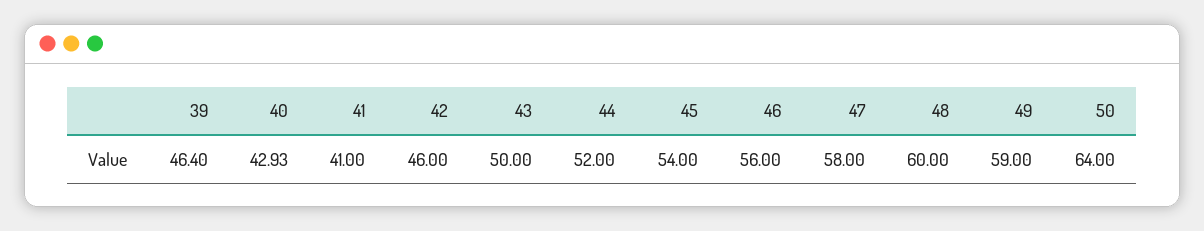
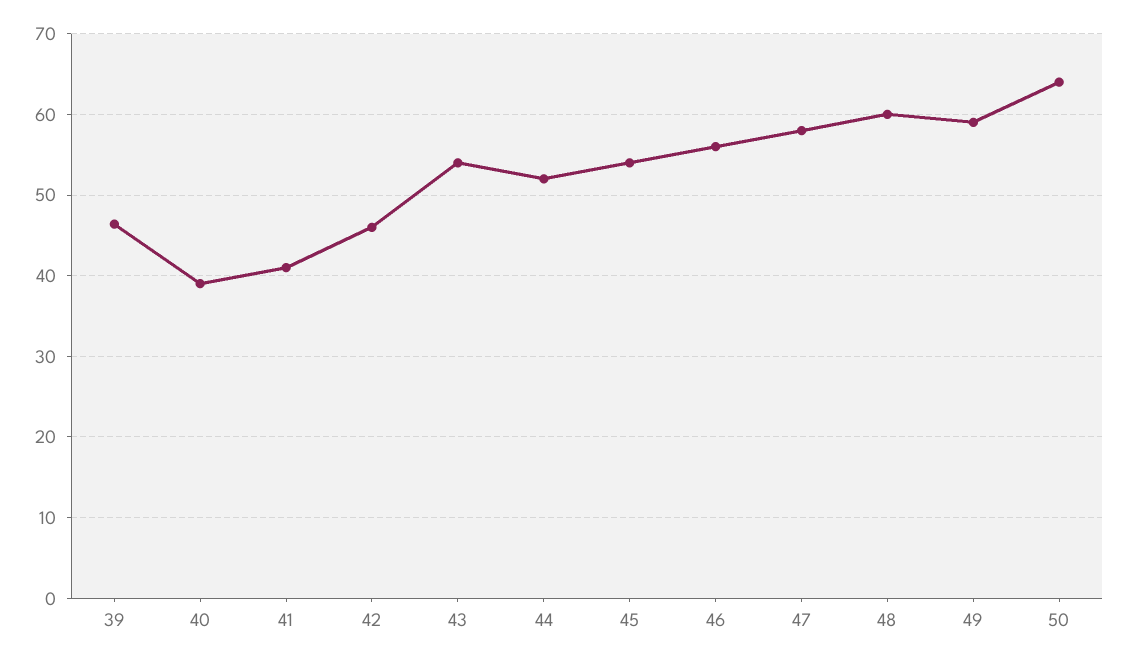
  {
    "39": 46.4,
-   "40": 42.93,
+   "40": 39,
    "41": 41,
    "42": 46,
-   "43": 50,
+   "43": 54,
    "44": 52,
    "45": 54,
    "46": 56,
    "47": 58,
    "48": 60,
    "49": 59,
    "50": 64
  }

